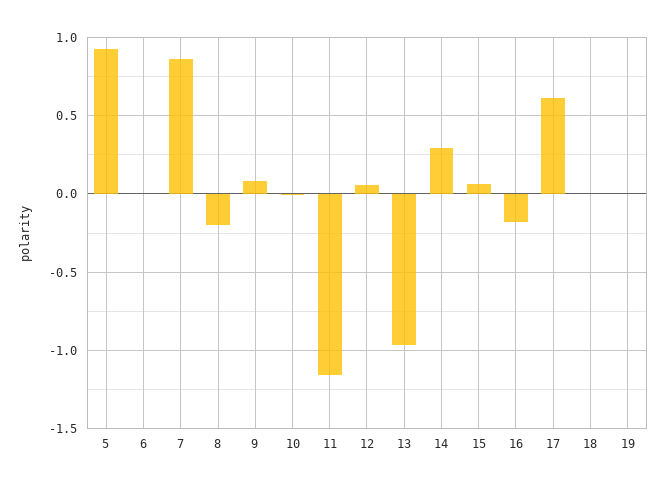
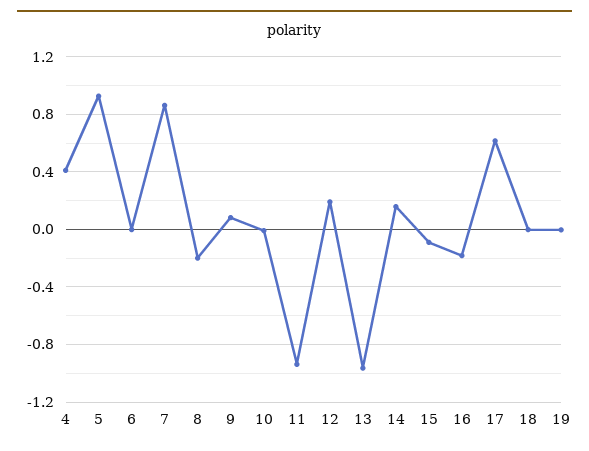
  {
    "5": 0.95,
    "6": 0,
    "7": 0.85,
    "8": -0.2,
    "9": 0.1,
    "10": 0,
-   "11": -1.15,
+   "11": -0.95,
-   "12": 0.05,
+   "12": 0.2,
    "13": -0.95,
-   "14": 0.3,
+   "14": 0.15,
-   "15": 0.05,
+   "15": -0.1,
    "16": -0.2,
    "17": 0.6,
    "18": 0,
-   "19": 0
+   "19": 0,
+   "4": 0.4
  }

